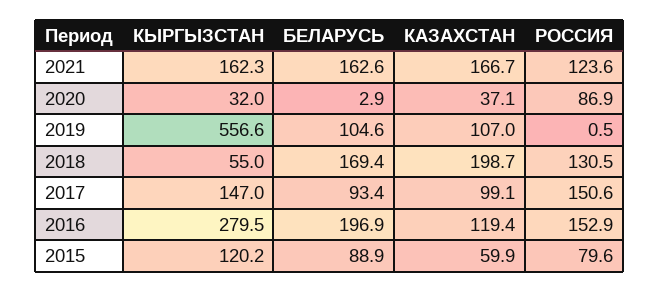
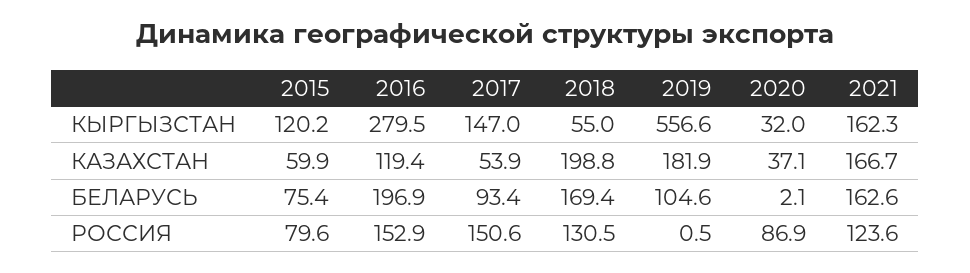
  {
    "КЫРГЫЗСТАН": {
      "2021": 162.3,
      "2020": 32,
      "2019": 556.6,
      "2018": 55,
      "2017": 147,
      "2016": 279.5,
      "2015": 120.2
    },
    "БЕЛАРУСЬ": {
      "2021": 162.6,
-     "2020": 2.9,
+     "2020": 2.1,
      "2019": 104.6,
      "2018": 169.4,
      "2017": 93.4,
      "2016": 196.9,
-     "2015": 88.9
+     "2015": 75.4
    },
    "КАЗАХСТАН": {
      "2021": 166.7,
      "2020": 37.1,
-     "2019": 107,
+     "2019": 181.9,
-     "2018": 198.7,
+     "2018": 198.8,
-     "2017": 99.1,
+     "2017": 53.9,
      "2016": 119.4,
      "2015": 59.9
    },
    "РОССИЯ": {
      "2021": 123.6,
      "2020": 86.9,
      "2019": 0.5,
      "2018": 130.5,
      "2017": 150.6,
      "2016": 152.9,
      "2015": 79.6
    }
  }

